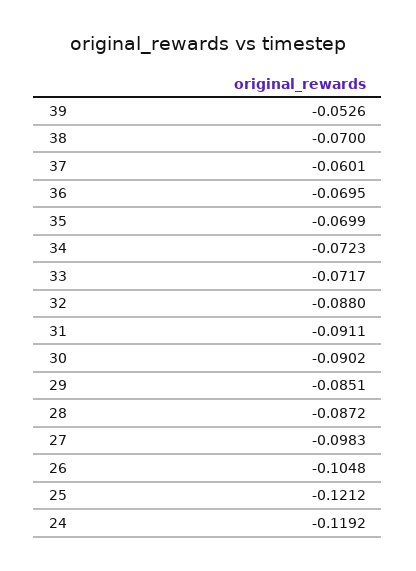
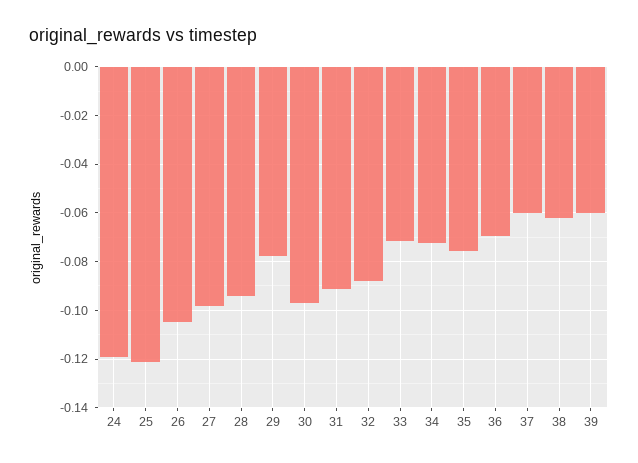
  {
-   "39": -0.0526,
+   "39": -0.06,
-   "38": -0.07,
+   "38": -0.0625,
    "37": -0.0601,
    "36": -0.0695,
-   "35": -0.0699,
+   "35": -0.075,
    "34": -0.0723,
    "33": -0.0717,
    "32": -0.088,
    "31": -0.0911,
-   "30": -0.0902,
+   "30": -0.0975,
-   "29": -0.0851,
+   "29": -0.0775,
-   "28": -0.0872,
+   "28": -0.095,
    "27": -0.0983,
    "26": -0.1048,
    "25": -0.1212,
    "24": -0.1192
  }

